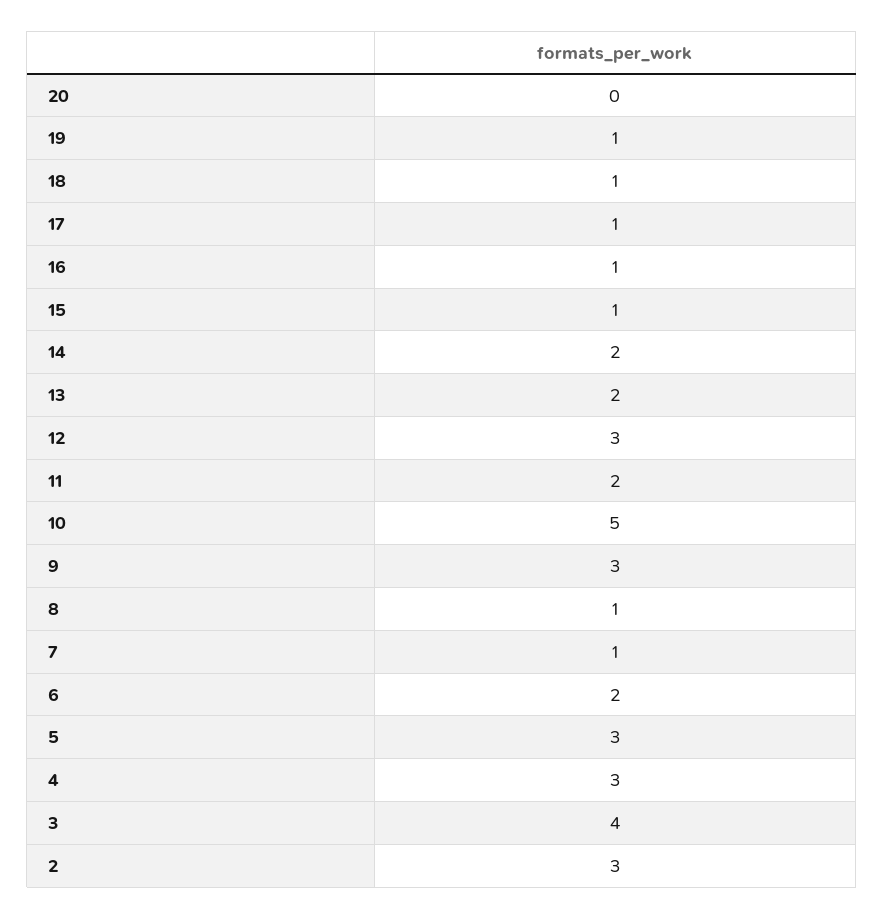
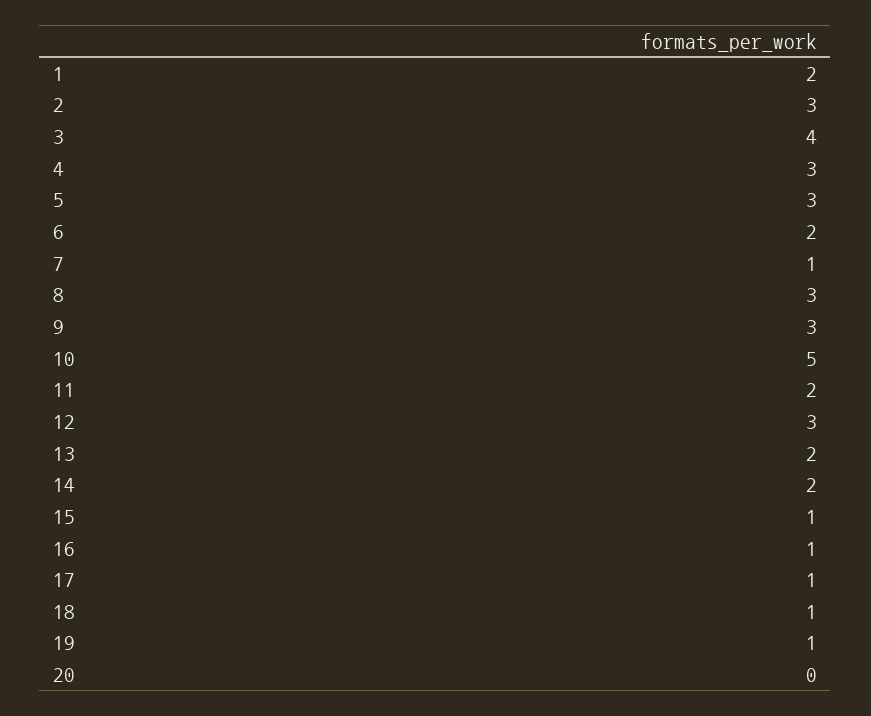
  {
    "20": 0,
    "19": 1,
    "18": 1,
    "17": 1,
    "16": 1,
    "15": 1,
    "14": 2,
    "13": 2,
    "12": 3,
    "11": 2,
    "10": 5,
    "9": 3,
-   "8": 1,
+   "8": 3,
    "7": 1,
    "6": 2,
    "5": 3,
    "4": 3,
    "3": 4,
-   "2": 3
+   "2": 3,
+   "1": 2
  }

